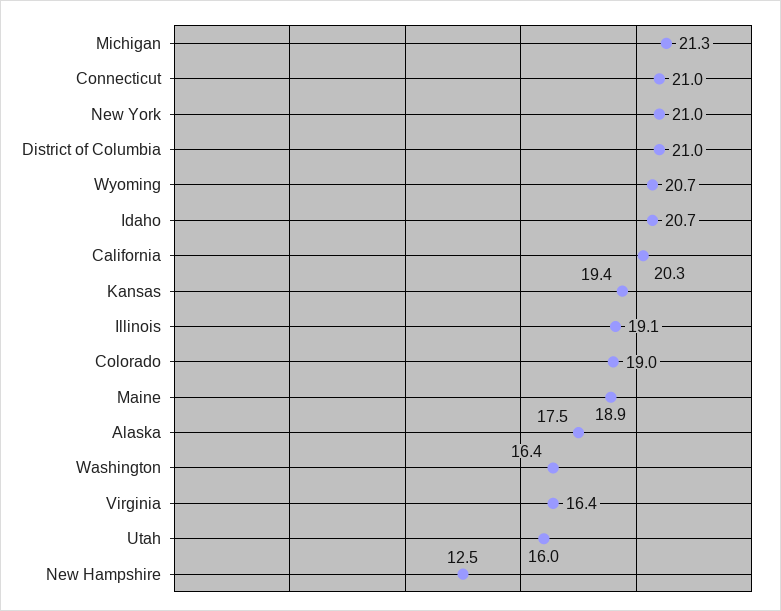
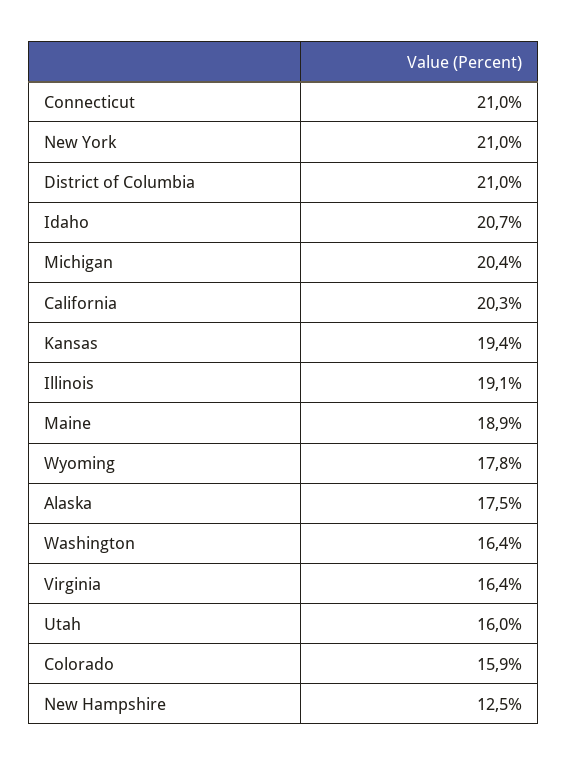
  {
-   "Michigan": 21.3,
+   "Michigan": 20.4,
    "Connecticut": 21,
    "New York": 21,
    "District of Columbia": 21,
-   "Wyoming": 20.7,
+   "Wyoming": 17.8,
    "Idaho": 20.7,
    "California": 20.3,
    "Kansas": 19.4,
    "Illinois": 19.1,
-   "Colorado": 19,
+   "Colorado": 15.9,
    "Maine": 18.9,
    "Alaska": 17.5,
    "Washington": 16.4,
    "Virginia": 16.4,
    "Utah": 16,
    "New Hampshire": 12.5
  }

